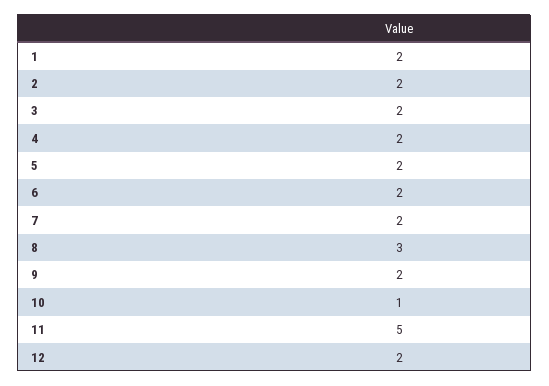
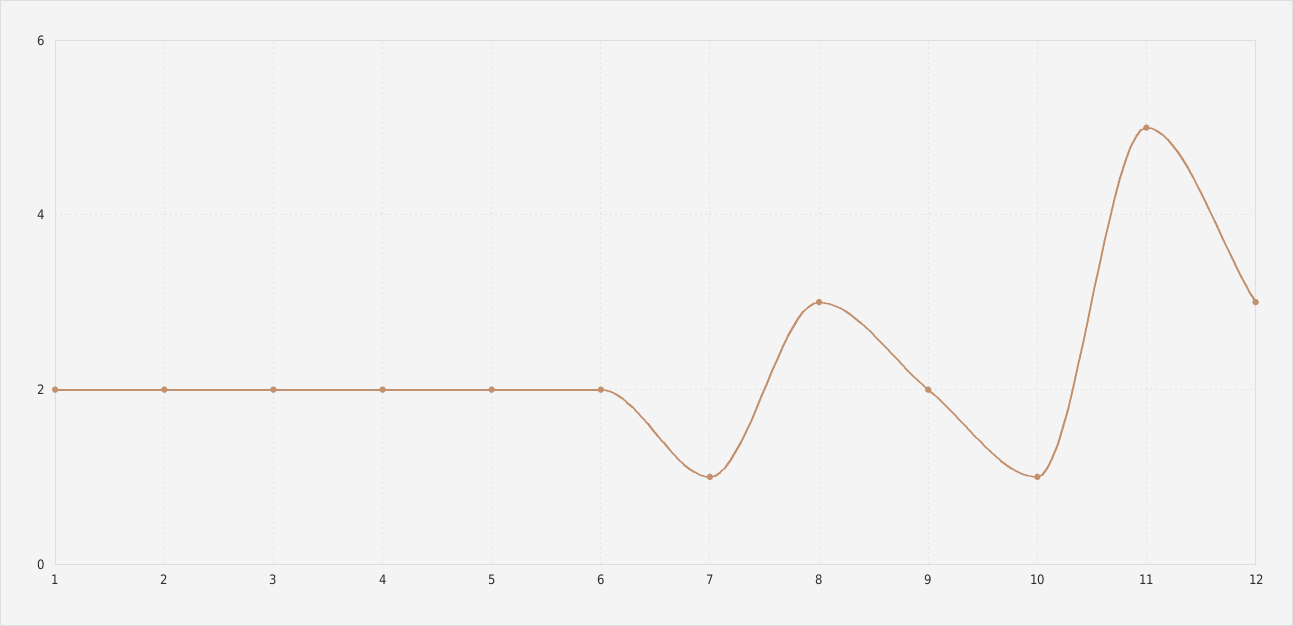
  {
    "1": 2,
    "2": 2,
    "3": 2,
    "4": 2,
    "5": 2,
    "6": 2,
-   "7": 2,
+   "7": 1,
    "8": 3,
    "9": 2,
    "10": 1,
    "11": 5,
-   "12": 2
+   "12": 3
  }

